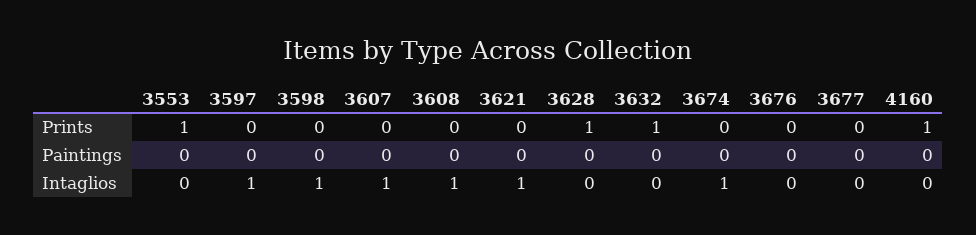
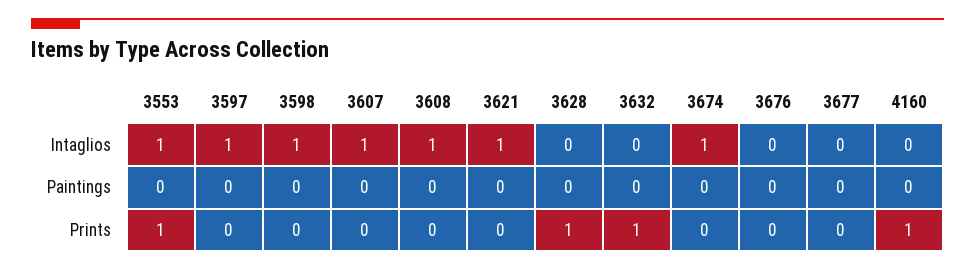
  {
    "3553": {
      "Prints": 1,
      "Paintings": 0,
-     "Intaglios": 0
+     "Intaglios": 1
    },
    "3597": {
      "Prints": 0,
      "Paintings": 0,
      "Intaglios": 1
    },
    "3598": {
      "Prints": 0,
      "Paintings": 0,
      "Intaglios": 1
    },
    "3607": {
      "Prints": 0,
      "Paintings": 0,
      "Intaglios": 1
    },
    "3608": {
      "Prints": 0,
      "Paintings": 0,
      "Intaglios": 1
    },
    "3621": {
      "Prints": 0,
      "Paintings": 0,
      "Intaglios": 1
    },
    "3628": {
      "Prints": 1,
      "Paintings": 0,
      "Intaglios": 0
    },
    "3632": {
      "Prints": 1,
      "Paintings": 0,
      "Intaglios": 0
    },
    "3674": {
      "Prints": 0,
      "Paintings": 0,
      "Intaglios": 1
    },
    "3676": {
      "Prints": 0,
      "Paintings": 0,
      "Intaglios": 0
    },
    "3677": {
      "Prints": 0,
      "Paintings": 0,
      "Intaglios": 0
    },
    "4160": {
      "Prints": 1,
      "Paintings": 0,
      "Intaglios": 0
    }
  }

